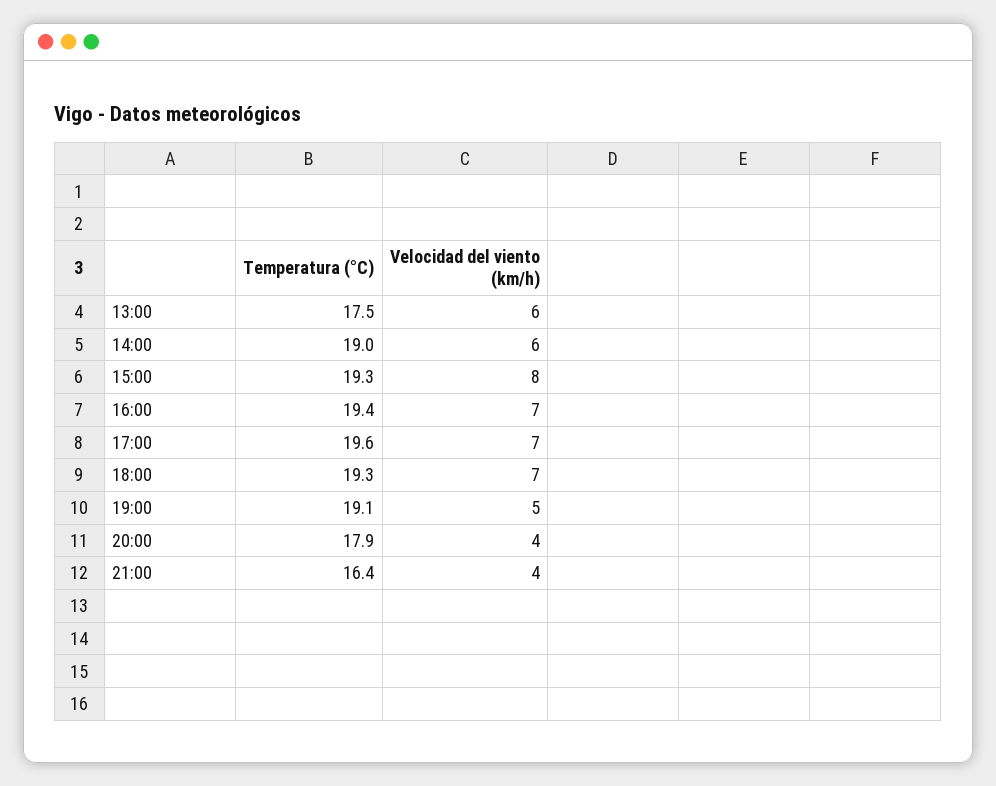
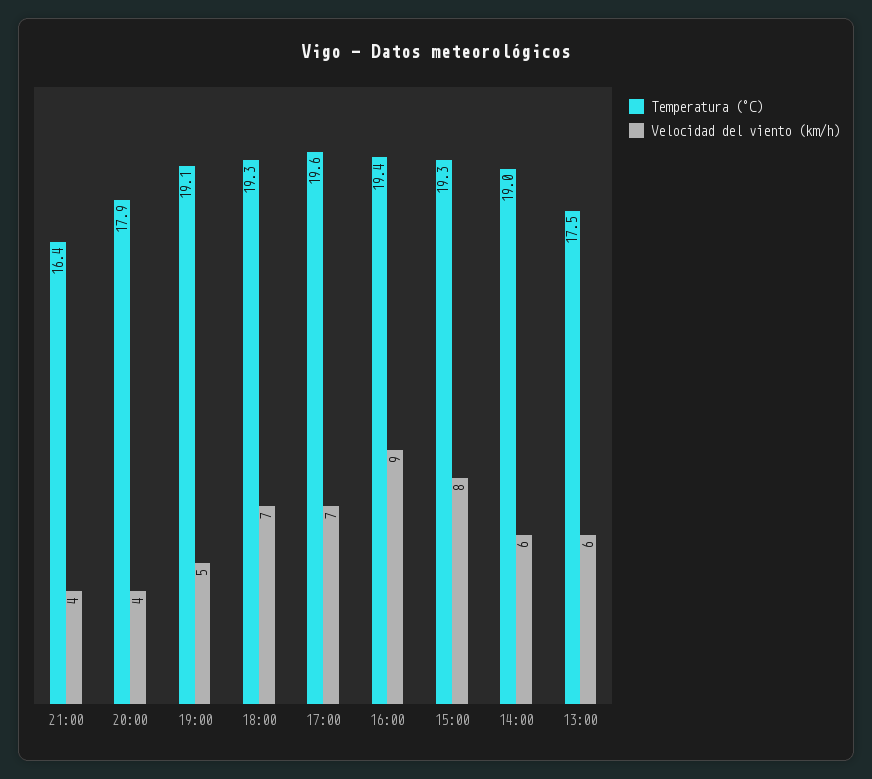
  {
    "Temperatura (°C)": {
      "13:00": 17.5,
      "14:00": 19,
      "15:00": 19.3,
      "16:00": 19.4,
      "17:00": 19.6,
      "18:00": 19.3,
      "19:00": 19.1,
      "20:00": 17.9,
      "21:00": 16.4
    },
    "Velocidad del viento (km/h)": {
      "13:00": 6,
      "14:00": 6,
      "15:00": 8,
-     "16:00": 7,
+     "16:00": 9,
      "17:00": 7,
      "18:00": 7,
      "19:00": 5,
      "20:00": 4,
      "21:00": 4
    }
  }

